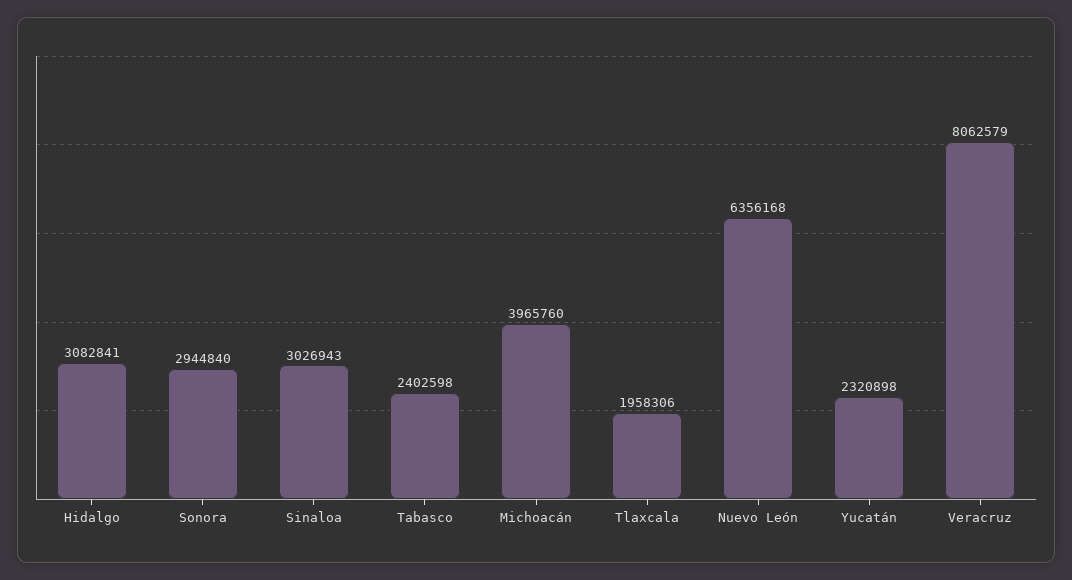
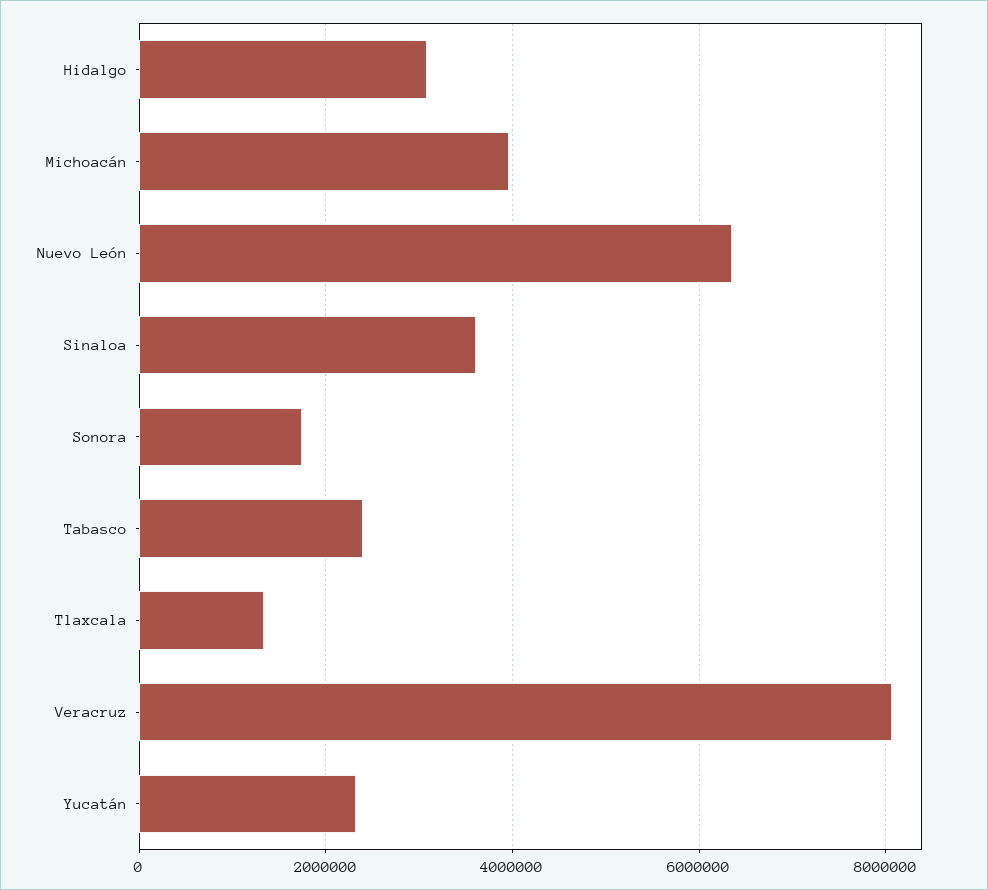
  {
    "Hidalgo": 3082841,
-   "Sonora": 2944840,
+   "Sonora": 1800000,
-   "Sinaloa": 3026943,
+   "Sinaloa": 3600000,
    "Tabasco": 2402598,
    "Michoacán": 3965760,
-   "Tlaxcala": 1958306,
+   "Tlaxcala": 1400000,
    "Nuevo León": 6356168,
    "Yucatán": 2320898,
    "Veracruz": 8062579
  }

